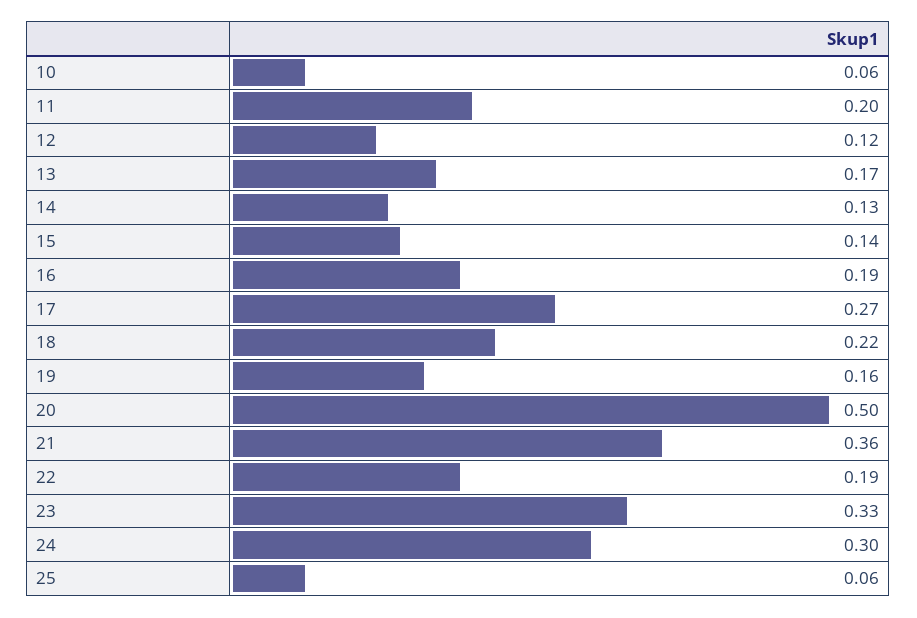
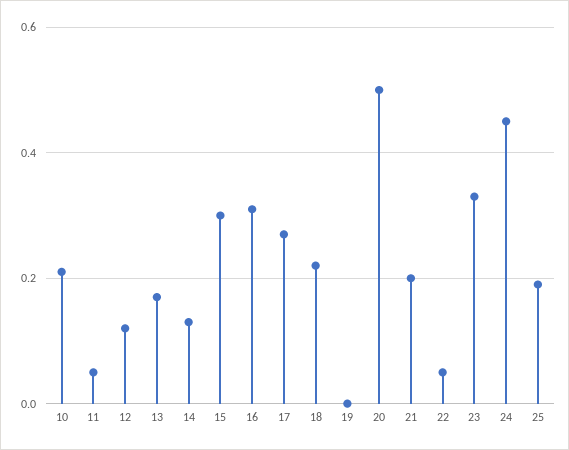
  {
-   "10": 0.06,
+   "10": 0.2,
-   "11": 0.2,
+   "11": 0.05,
    "12": 0.12,
    "13": 0.17,
    "14": 0.13,
-   "15": 0.14,
+   "15": 0.3,
-   "16": 0.19,
+   "16": 0.3,
    "17": 0.27,
    "18": 0.22,
-   "19": 0.16,
+   "19": 0,
    "20": 0.5,
-   "21": 0.36,
+   "21": 0.2,
-   "22": 0.19,
+   "22": 0.05,
    "23": 0.33,
-   "24": 0.3,
+   "24": 0.45,
-   "25": 0.06
+   "25": 0.2
  }

